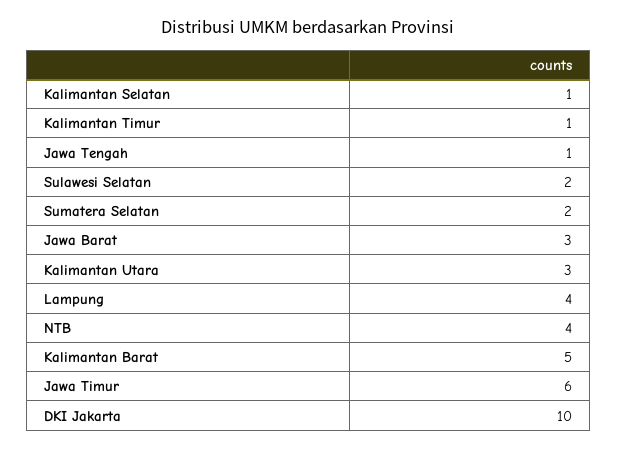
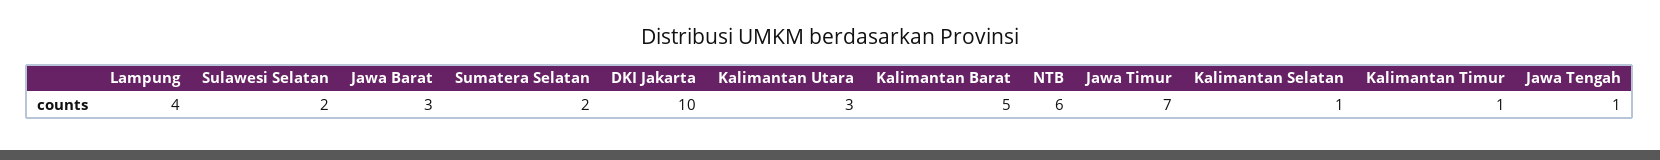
  {
    "Kalimantan Selatan": 1,
    "Kalimantan Timur": 1,
    "Jawa Tengah": 1,
    "Sulawesi Selatan": 2,
    "Sumatera Selatan": 2,
    "Jawa Barat": 3,
    "Kalimantan Utara": 3,
    "Lampung": 4,
-   "NTB": 4,
+   "NTB": 6,
    "Kalimantan Barat": 5,
-   "Jawa Timur": 6,
+   "Jawa Timur": 7,
    "DKI Jakarta": 10
  }

